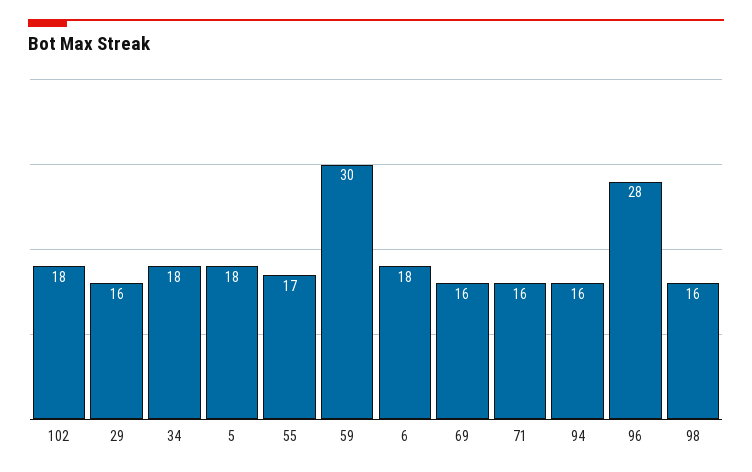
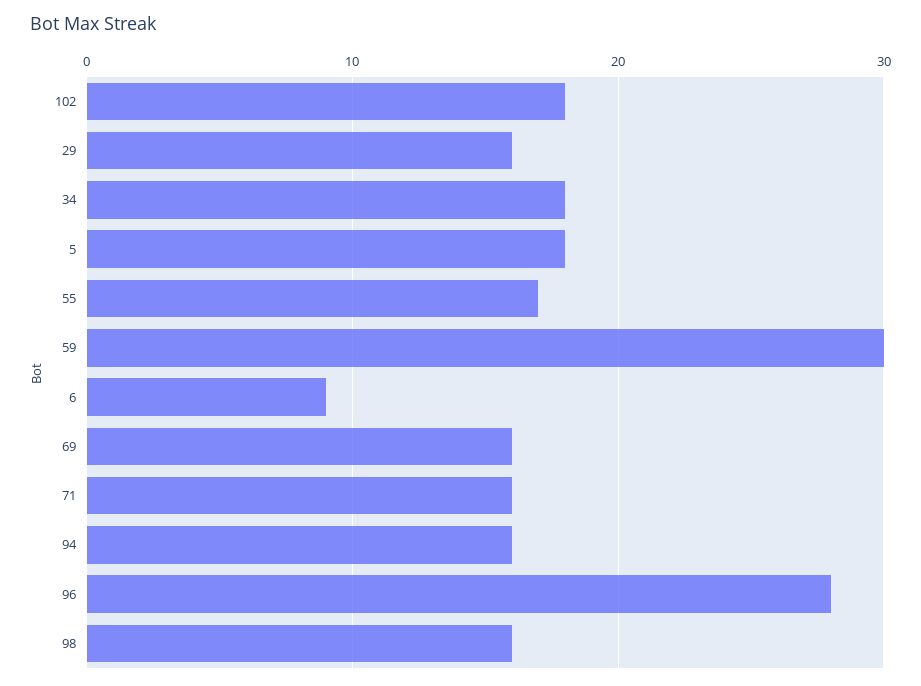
  {
    "102": 18,
    "29": 16,
    "34": 18,
    "5": 18,
    "55": 17,
    "59": 30,
-   "6": 18,
+   "6": 9,
    "69": 16,
    "71": 16,
    "94": 16,
    "96": 28,
    "98": 16
  }

